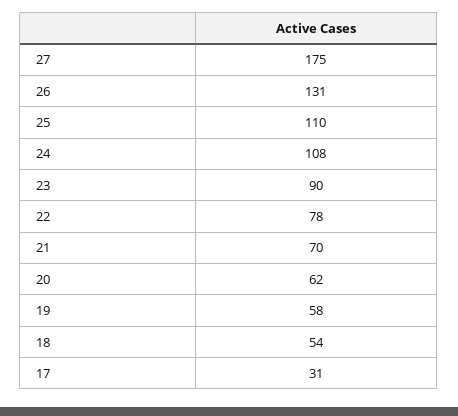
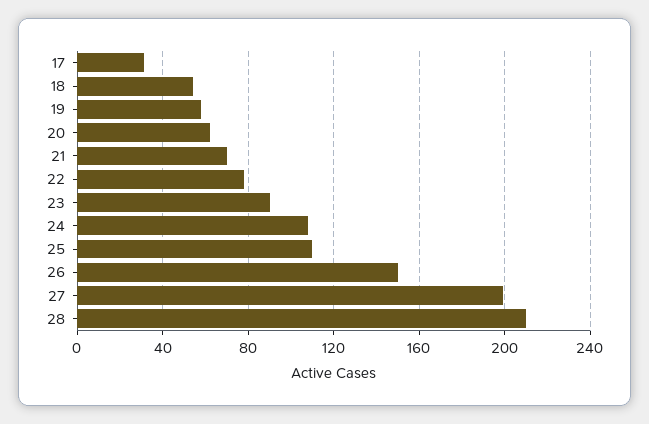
  {
-   "27": 175,
+   "27": 200,
-   "26": 131,
+   "26": 150,
    "25": 110,
    "24": 108,
    "23": 90,
    "22": 78,
    "21": 70,
    "20": 62,
    "19": 58,
    "18": 54,
-   "17": 31
+   "17": 31,
+   "28": 210
  }

